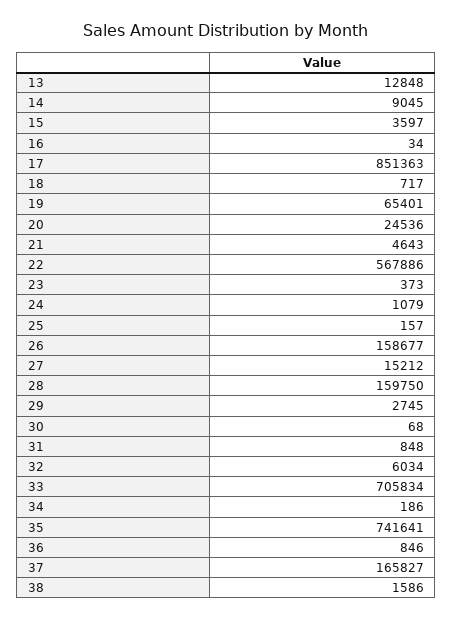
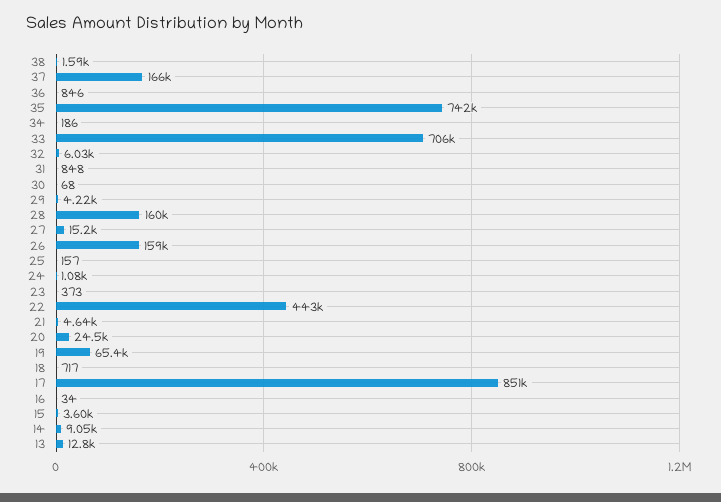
  {
    "13": 12848,
    "14": 9045,
    "15": 3597,
    "16": 34,
    "17": 851363,
    "18": 717,
    "19": 65401,
    "20": 24536,
    "21": 4643,
-   "22": 567886,
+   "22": 443000,
    "23": 373,
    "24": 1079,
    "25": 157,
    "26": 158677,
    "27": 15212,
    "28": 159750,
-   "29": 2745,
+   "29": 4220,
    "30": 68,
    "31": 848,
    "32": 6034,
    "33": 705834,
    "34": 186,
    "35": 741641,
    "36": 846,
    "37": 165827,
    "38": 1586
  }

